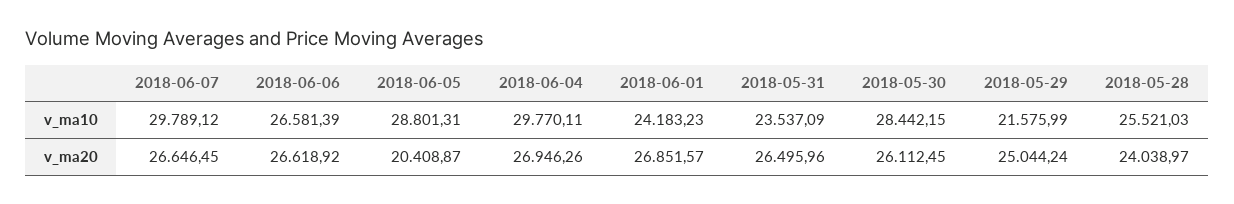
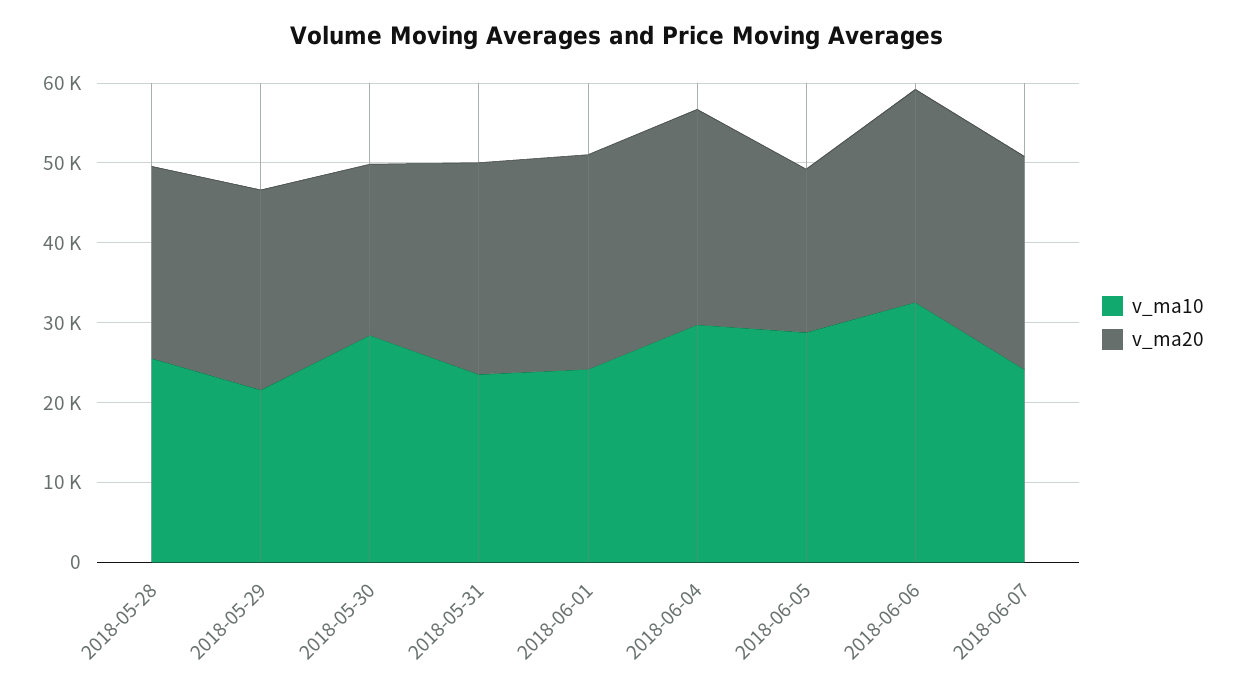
  {
    "v_ma10": {
-     "2018-06-07": 29789.12,
+     "2018-06-07": 24000,
-     "2018-06-06": 26581.39,
+     "2018-06-06": 32000,
      "2018-06-05": 28801.31,
      "2018-06-04": 29770.11,
      "2018-06-01": 24183.23,
      "2018-05-31": 23537.09,
      "2018-05-30": 28442.15,
      "2018-05-29": 21575.99,
      "2018-05-28": 25521.03
    },
    "v_ma20": {
      "2018-06-07": 26646.45,
      "2018-06-06": 26618.92,
      "2018-06-05": 20408.87,
      "2018-06-04": 26946.26,
      "2018-06-01": 26851.57,
      "2018-05-31": 26495.96,
-     "2018-05-30": 26112.45,
+     "2018-05-30": 22000,
      "2018-05-29": 25044.24,
      "2018-05-28": 24038.97
    }
  }

